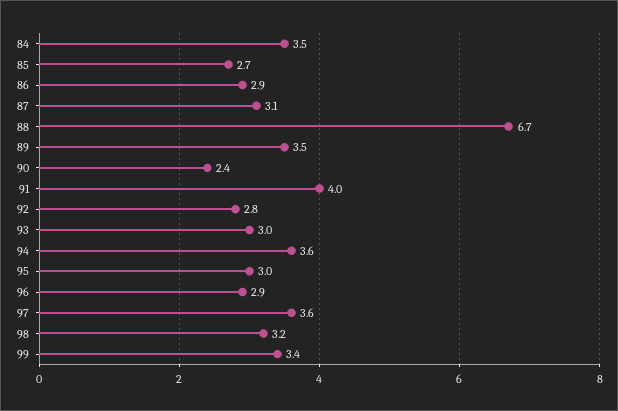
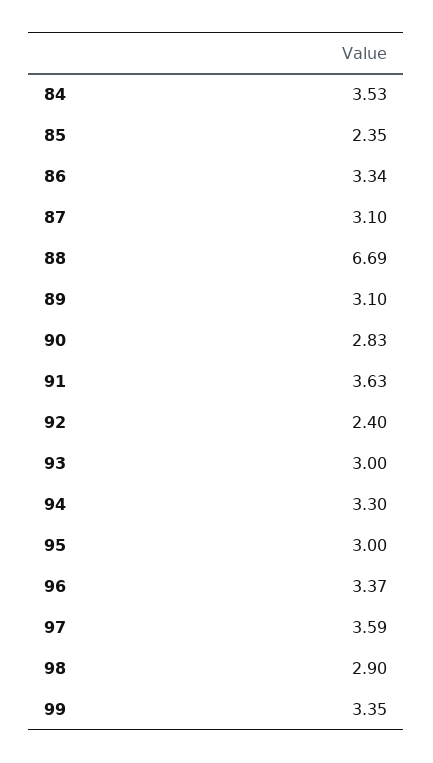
  {
    "84": 3.53,
-   "85": 2.7,
+   "85": 2.35,
-   "86": 2.9,
+   "86": 3.34,
    "87": 3.1,
    "88": 6.69,
-   "89": 3.5,
+   "89": 3.1,
-   "90": 2.4,
+   "90": 2.83,
-   "91": 4,
+   "91": 3.63,
-   "92": 2.8,
+   "92": 2.4,
    "93": 3,
-   "94": 3.6,
+   "94": 3.3,
    "95": 3,
-   "96": 2.9,
+   "96": 3.37,
    "97": 3.59,
-   "98": 3.2,
+   "98": 2.9,
    "99": 3.35
  }

